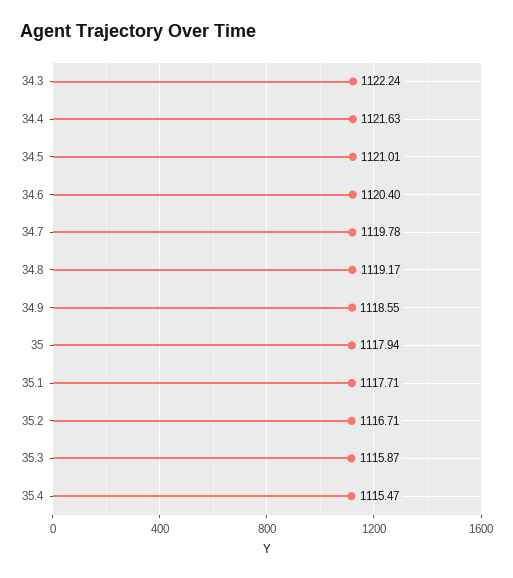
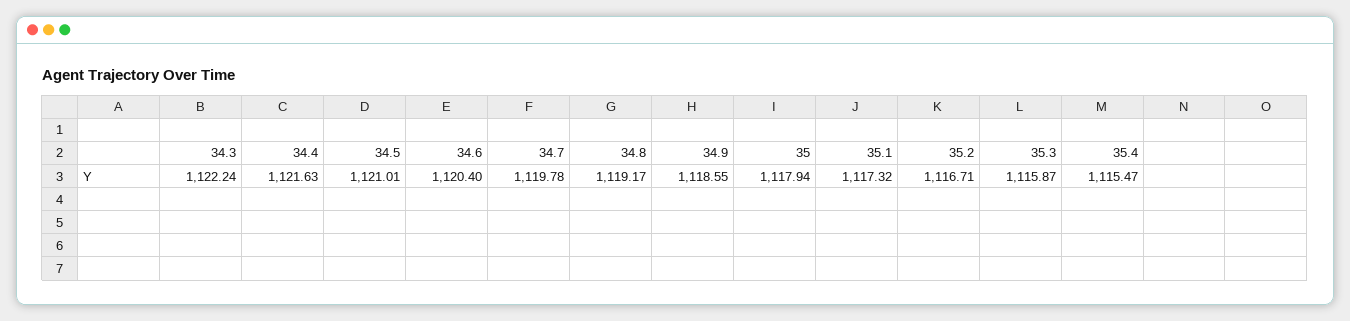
  {
    "34.3": 1122.24,
    "34.4": 1121.63,
    "34.5": 1121.01,
    "34.6": 1120.4,
    "34.7": 1119.78,
    "34.8": 1119.17,
    "34.9": 1118.55,
    "35": 1117.94,
-   "35.1": 1117.71,
+   "35.1": 1117.32,
    "35.2": 1116.71,
    "35.3": 1115.87,
    "35.4": 1115.47
  }

